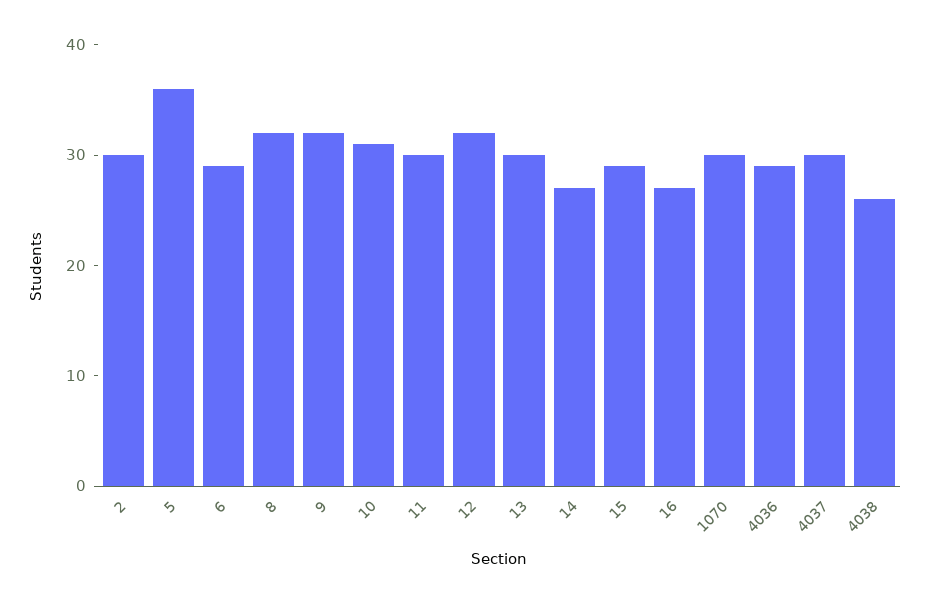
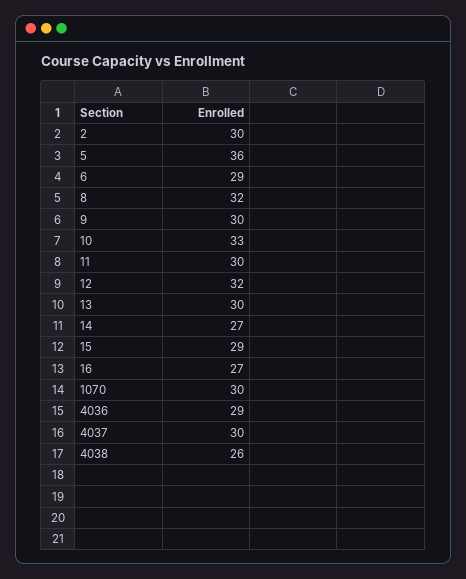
  {
    "2": 30,
    "5": 36,
    "6": 29,
    "8": 32,
-   "9": 32,
+   "9": 30,
-   "10": 31,
+   "10": 33,
    "11": 30,
    "12": 32,
    "13": 30,
    "14": 27,
    "15": 29,
    "16": 27,
    "1070": 30,
    "4036": 29,
    "4037": 30,
    "4038": 26
  }

